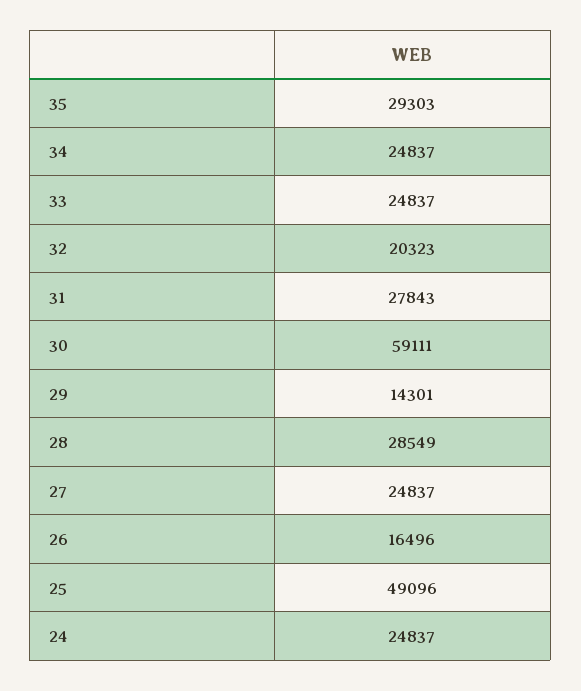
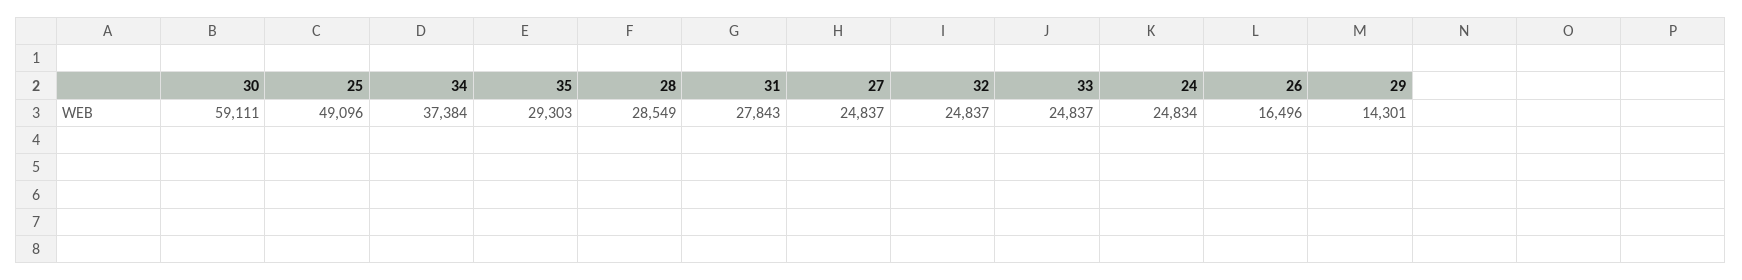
  {
    "35": 29303,
-   "34": 24837,
+   "34": 37384,
    "33": 24837,
-   "32": 20323,
+   "32": 24837,
    "31": 27843,
    "30": 59111,
    "29": 14301,
    "28": 28549,
    "27": 24837,
    "26": 16496,
    "25": 49096,
-   "24": 24837
+   "24": 24834
  }

